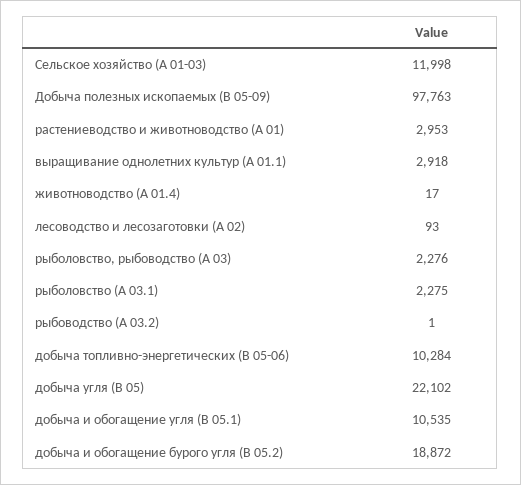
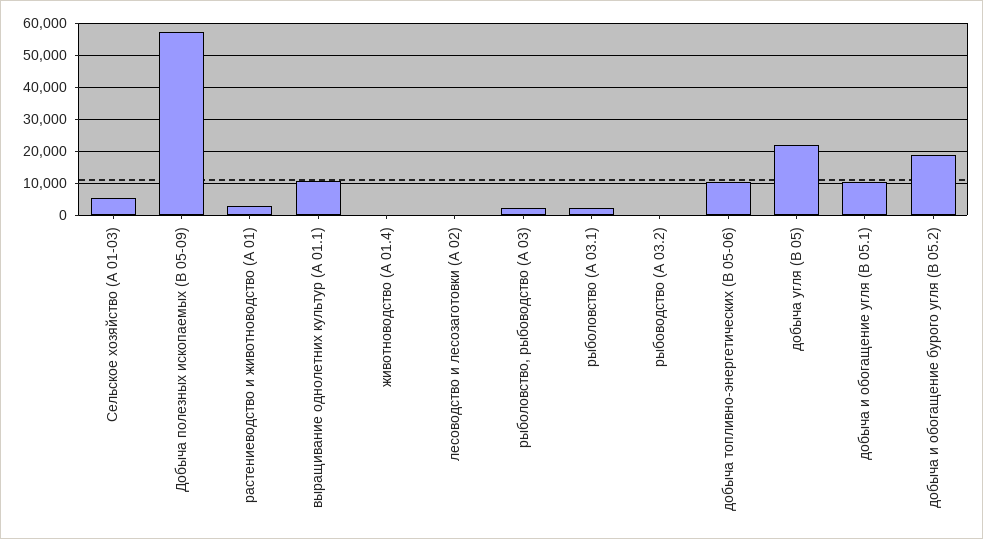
  {
-   "Сельское хозяйство (А 01-03)": 11998,
+   "Сельское хозяйство (А 01-03)": 6000,
-   "Добыча полезных ископаемых (B 05-09)": 97763,
+   "Добыча полезных ископаемых (B 05-09)": 58000,
    "растениеводство и животноводство (А 01)": 2953,
-   "выращивание однолетних культур (А 01.1)": 2918,
+   "выращивание однолетних культур (А 01.1)": 10000,
    "животноводство (А 01.4)": 17,
    "лесоводство и лесозаготовки (А 02)": 93,
    "рыболовство, рыбоводство (А 03)": 2276,
    "рыболовство (А 03.1)": 2275,
    "рыбоводство (А 03.2)": 1,
    "добыча топливно-энергетических (B 05-06)": 10284,
    "добыча угля (B 05)": 22102,
    "добыча и обогащение угля (B 05.1)": 10535,
    "добыча и обогащение бурого угля (B 05.2)": 18872
  }

